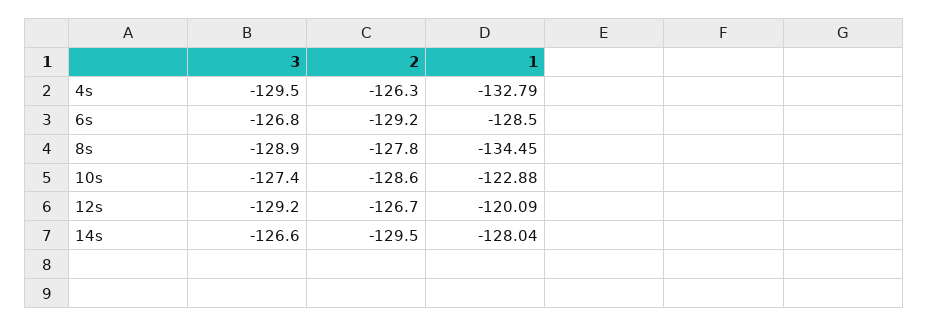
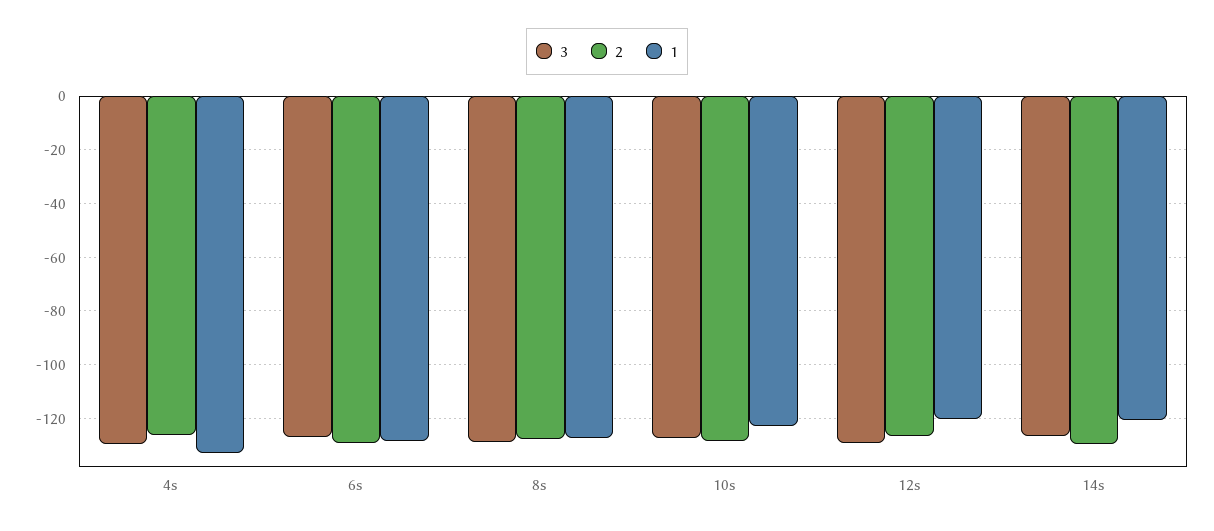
  {
    "3": {
      "4s": -129.5,
      "6s": -126.8,
      "8s": -128.9,
      "10s": -127.4,
      "12s": -129.2,
      "14s": -126.6
    },
    "2": {
      "4s": -126.3,
      "6s": -129.2,
      "8s": -127.8,
      "10s": -128.6,
      "12s": -126.7,
      "14s": -129.5
    },
    "1": {
      "4s": -132.79,
      "6s": -128.5,
-     "8s": -134.45,
+     "8s": -127.5,
      "10s": -122.88,
      "12s": -120.09,
-     "14s": -128.04
+     "14s": -120
    }
  }

